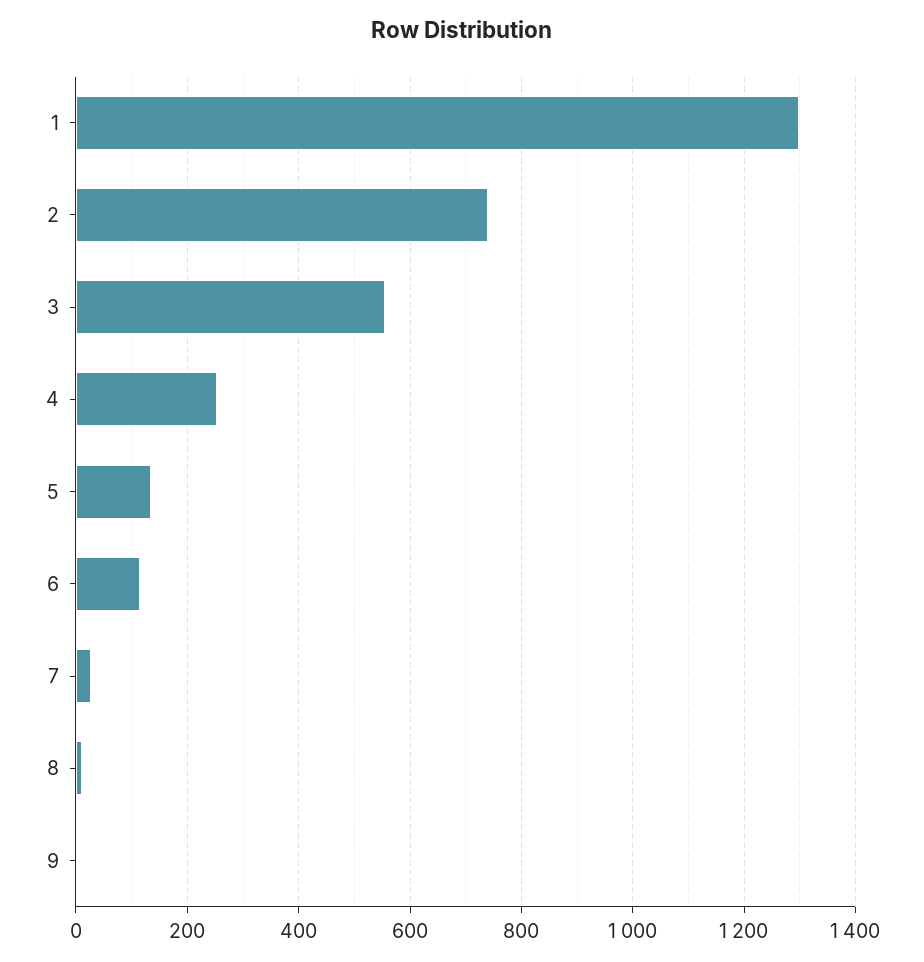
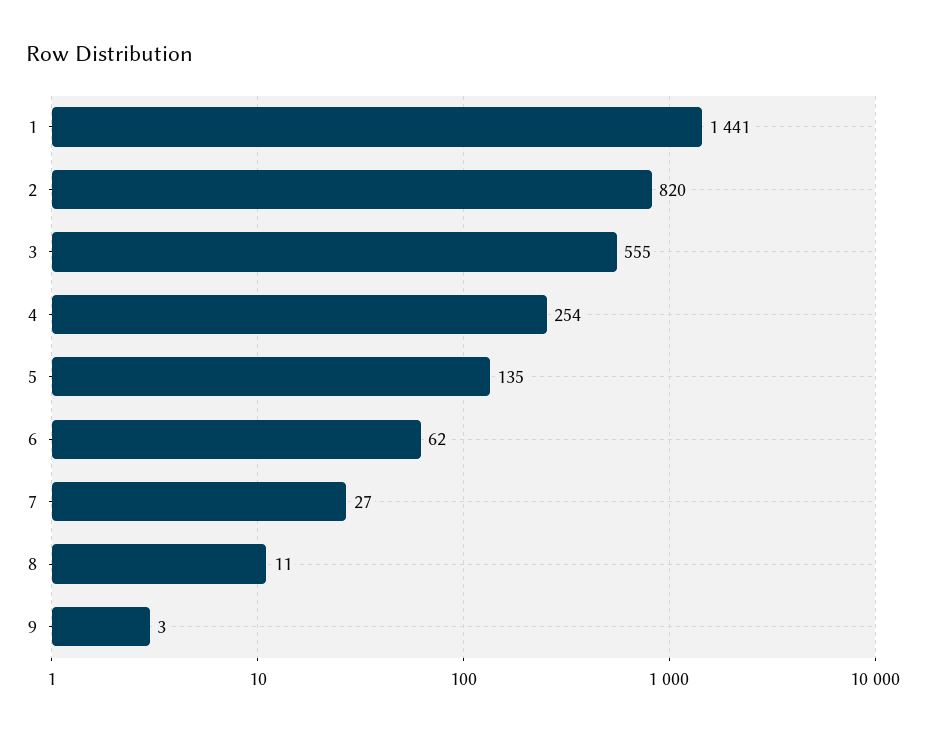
  {
-   "1": 1300,
+   "1": 1441,
-   "2": 740,
+   "2": 820,
    "3": 555,
    "4": 254,
    "5": 135,
-   "6": 120,
+   "6": 62,
    "7": 27,
    "8": 11,
    "9": 3
  }

